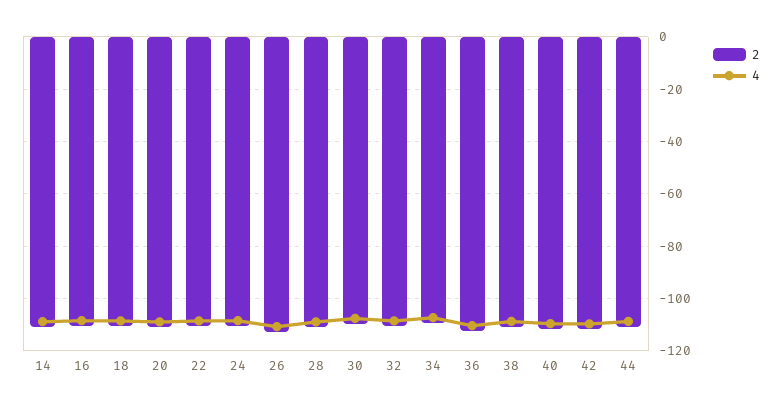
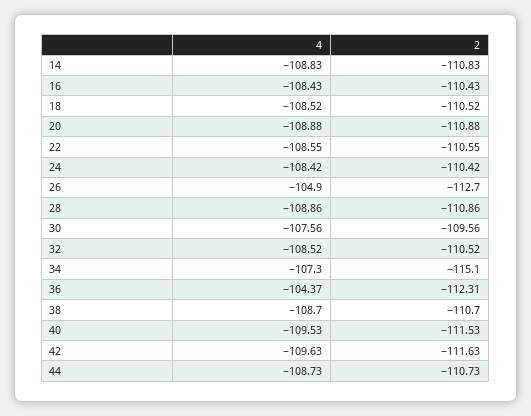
  {
    "2": {
      "14": -110.83,
      "16": -110.43,
      "18": -110.52,
      "20": -110.88,
      "22": -110.55,
      "24": -110.42,
      "26": -112.7,
      "28": -110.86,
      "30": -109.56,
      "32": -110.52,
-     "34": -110,
+     "34": -115.1,
      "36": -112.31,
      "38": -110.7,
      "40": -111.53,
      "42": -111.63,
      "44": -110.73
    },
    "4": {
      "14": -108.83,
      "16": -108.43,
      "18": -108.52,
      "20": -108.88,
      "22": -108.55,
      "24": -108.42,
-     "26": -110,
+     "26": -104.9,
      "28": -108.86,
      "30": -107.56,
      "32": -108.52,
      "34": -107.3,
-     "36": -110,
+     "36": -104.37,
      "38": -108.7,
      "40": -109.53,
      "42": -109.63,
      "44": -108.73
    }
  }

